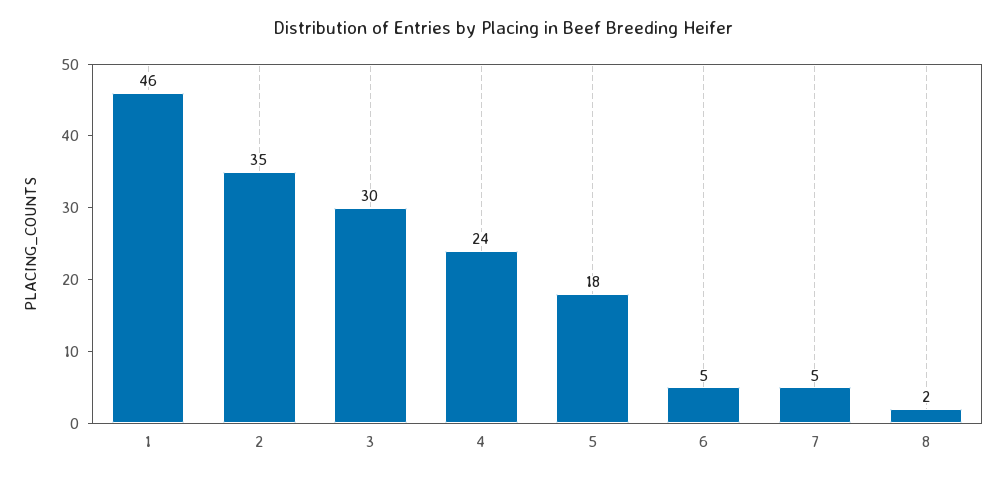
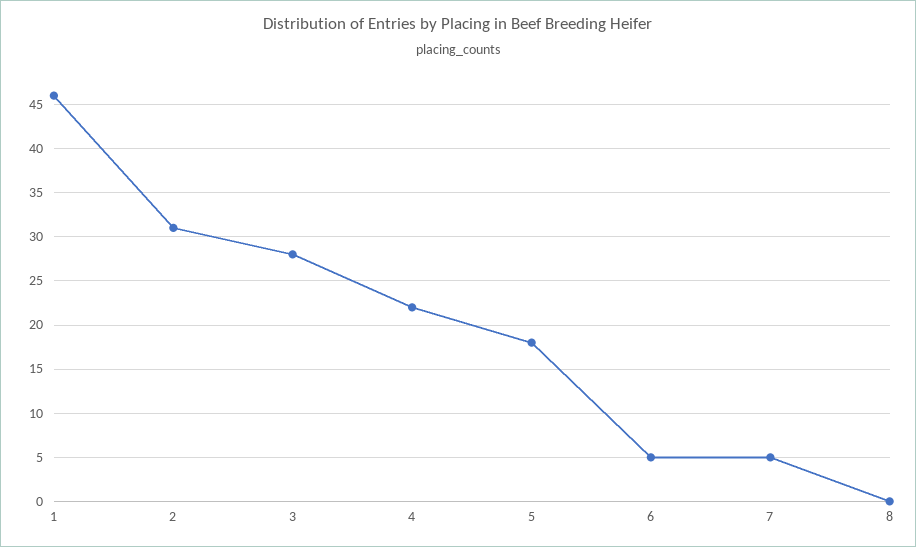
  {
    "1": 46,
-   "2": 35,
+   "2": 31,
-   "3": 30,
+   "3": 28,
-   "4": 24,
+   "4": 22,
    "5": 18,
    "6": 5,
    "7": 5,
-   "8": 2
+   "8": 0
  }

